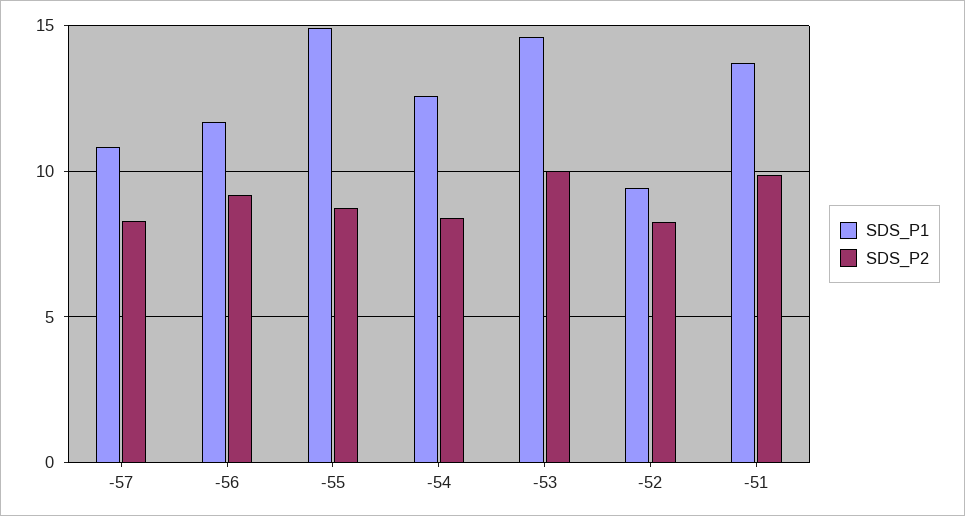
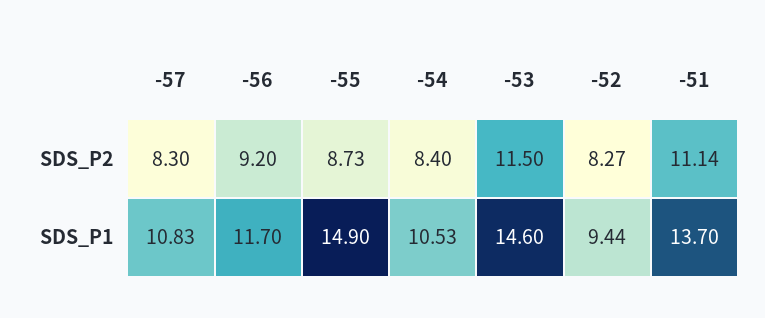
  {
    "SDS_P1": {
      "-57": 10.83,
      "-56": 11.7,
      "-55": 14.9,
-     "-54": 12.5,
+     "-54": 10.53,
      "-53": 14.6,
      "-52": 9.44,
      "-51": 13.7
    },
    "SDS_P2": {
      "-57": 8.3,
      "-56": 9.2,
      "-55": 8.73,
      "-54": 8.4,
-     "-53": 10,
+     "-53": 11.5,
      "-52": 8.27,
-     "-51": 10
+     "-51": 11.14
    }
  }

